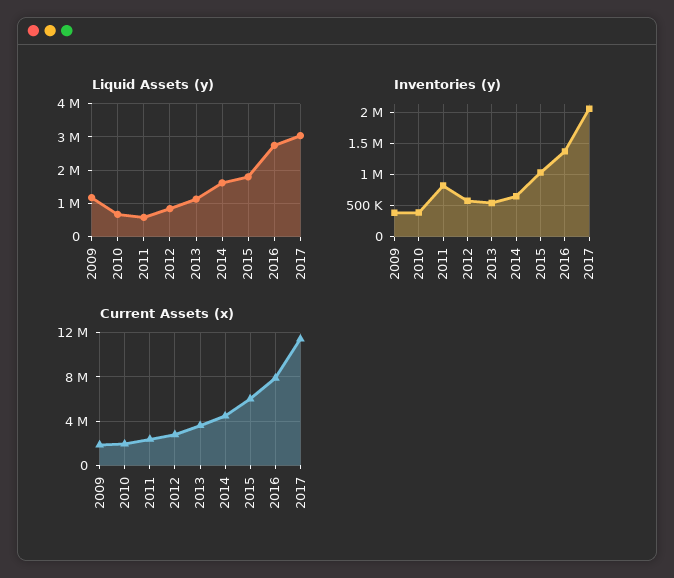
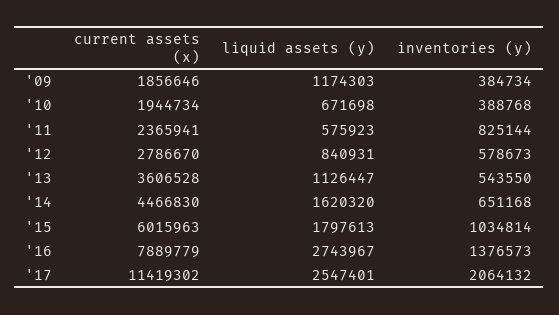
  {
    "Liquid Assets (y)": {
      "2009": 1174303,
      "2010": 671698,
      "2011": 575923,
      "2012": 840931,
      "2013": 1126447,
      "2014": 1620320,
      "2015": 1797613,
      "2016": 2743967,
-     "2017": 3000000
+     "2017": 2547401
    },
    "Inventories (y)": {
      "2009": 384734,
      "2010": 388768,
      "2011": 825144,
      "2012": 578673,
      "2013": 543550,
      "2014": 651168,
      "2015": 1034814,
      "2016": 1376573,
      "2017": 2064132
    },
    "Current Assets (x)": {
      "2009": 1856646,
      "2010": 1944734,
      "2011": 2365941,
      "2012": 2786670,
      "2013": 3606528,
      "2014": 4466830,
      "2015": 6015963,
      "2016": 7889779,
      "2017": 11419302
    }
  }

